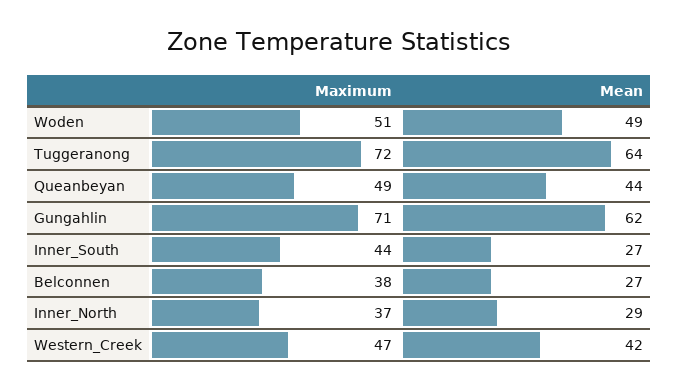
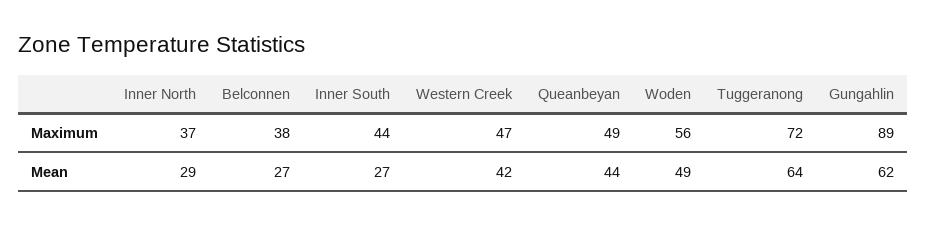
  {
    "Maximum": {
-     "Woden": 51,
+     "Woden": 56,
      "Tuggeranong": 72,
      "Queanbeyan": 49,
-     "Gungahlin": 71,
+     "Gungahlin": 89,
      "Inner_South": 44,
      "Belconnen": 38,
      "Inner_North": 37,
      "Western_Creek": 47
    },
    "Mean": {
      "Woden": 49,
      "Tuggeranong": 64,
      "Queanbeyan": 44,
      "Gungahlin": 62,
      "Inner_South": 27,
      "Belconnen": 27,
      "Inner_North": 29,
      "Western_Creek": 42
    }
  }

